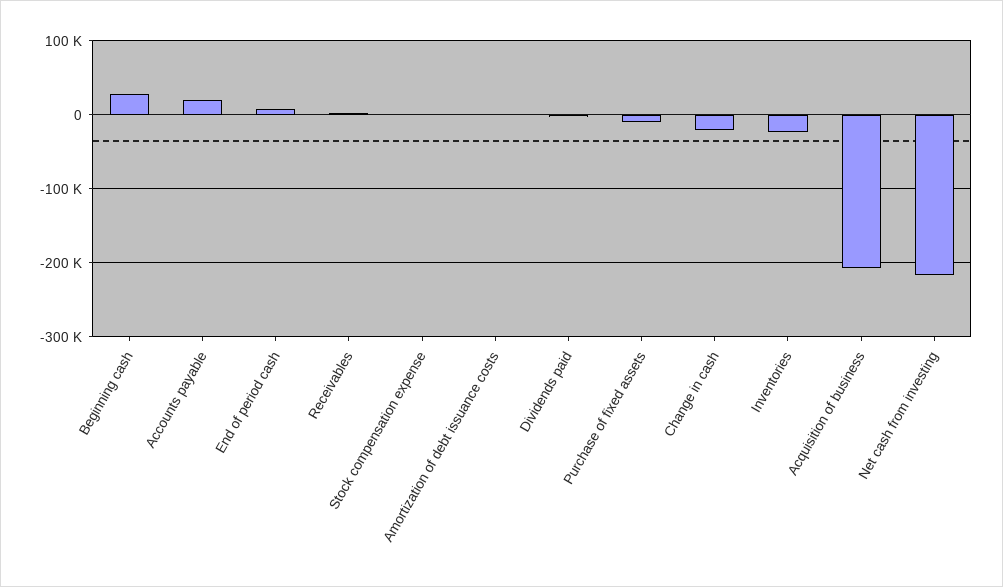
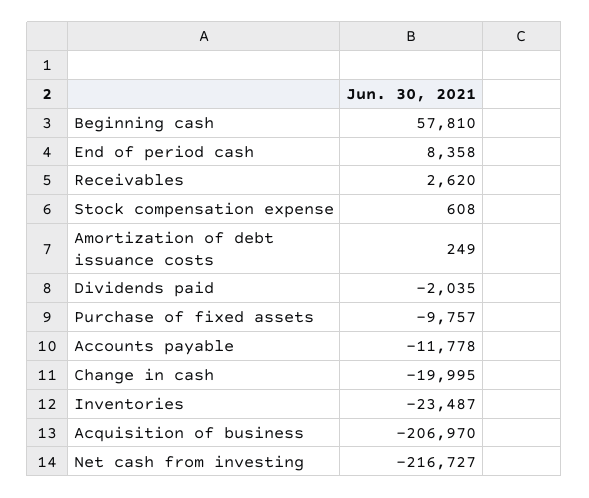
  {
-   "Beginning cash": 30000,
+   "Beginning cash": 57810,
-   "Accounts payable": 20000,
+   "Accounts payable": -11778,
    "End of period cash": 8358,
    "Receivables": 2620,
    "Stock compensation expense": 608,
    "Amortization of debt issuance costs": 249,
    "Dividends paid": -2035,
    "Purchase of fixed assets": -9757,
    "Change in cash": -19995,
    "Inventories": -23487,
    "Acquisition of business": -206970,
    "Net cash from investing": -216727
  }

